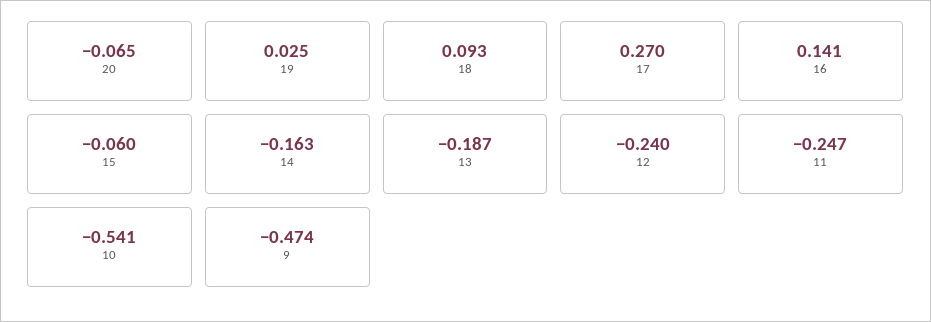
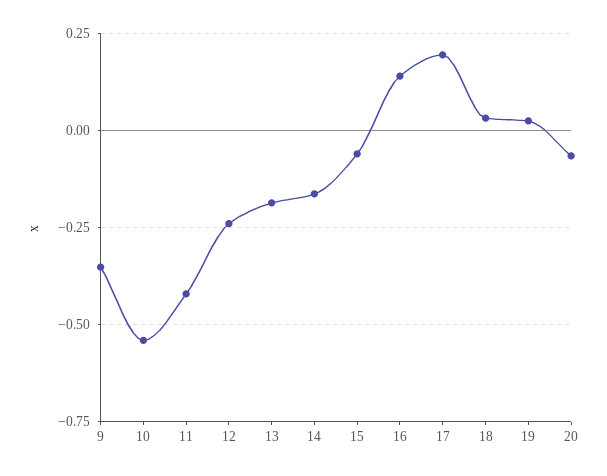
  {
    "20": -0.065,
    "19": 0.025,
-   "18": 0.093,
+   "18": 0.025,
-   "17": 0.27,
+   "17": 0.2,
    "16": 0.141,
    "15": -0.06,
    "14": -0.163,
    "13": -0.187,
    "12": -0.24,
-   "11": -0.247,
+   "11": -0.425,
    "10": -0.541,
-   "9": -0.474
+   "9": -0.35
  }

